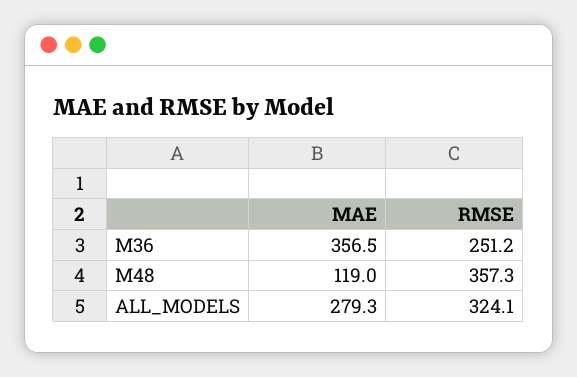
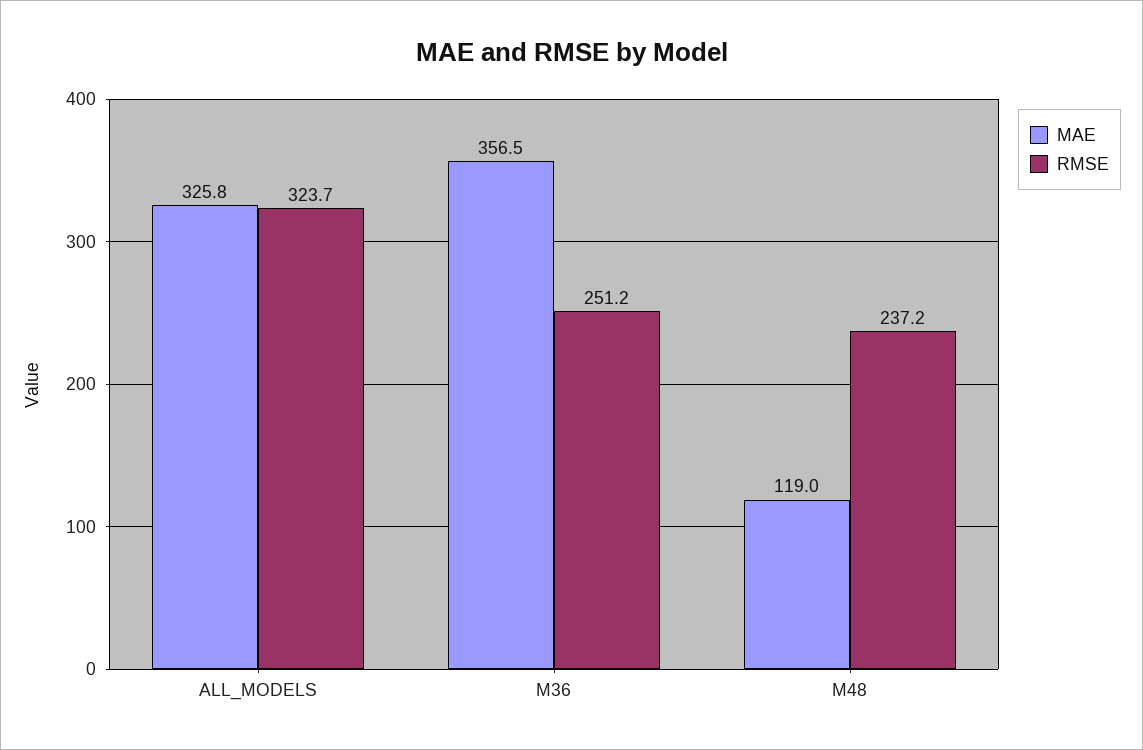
  {
    "MAE": {
      "M36": 356.5,
      "M48": 119,
-     "ALL_MODELS": 279.3
+     "ALL_MODELS": 325.8
    },
    "RMSE": {
      "M36": 251.2,
-     "M48": 357.3,
+     "M48": 237.2,
-     "ALL_MODELS": 324.1
+     "ALL_MODELS": 323.7
    }
  }

